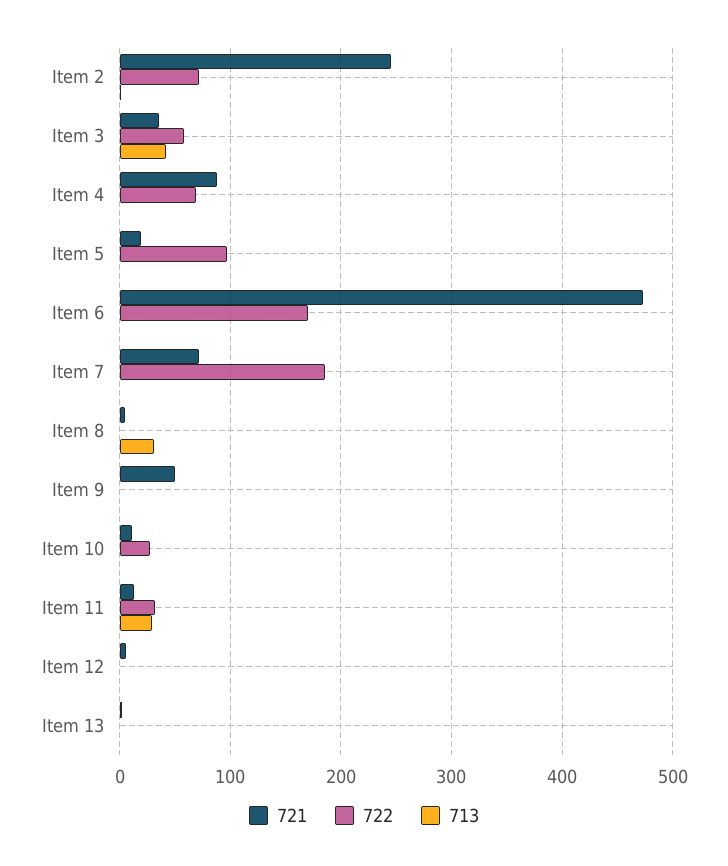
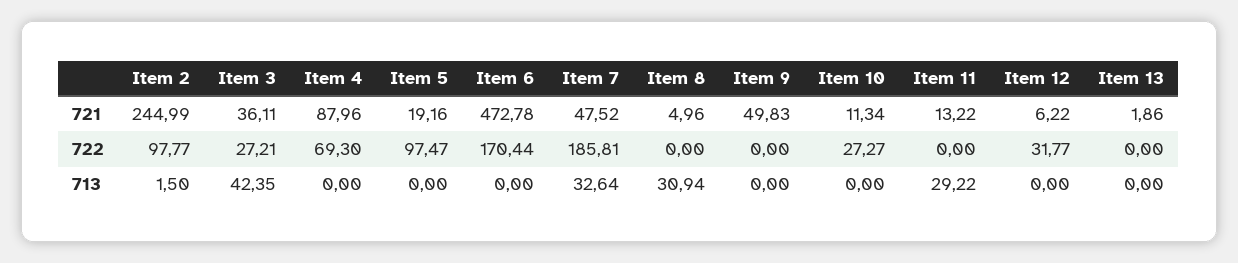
  {
    "721": {
      "Item 2": 244.99,
      "Item 3": 36.11,
      "Item 4": 87.96,
      "Item 5": 19.16,
      "Item 6": 472.78,
-     "Item 7": 70,
+     "Item 7": 47.52,
      "Item 8": 4.96,
      "Item 9": 49.83,
      "Item 10": 11.34,
      "Item 11": 13.22,
      "Item 12": 6.22,
      "Item 13": 1.86
    },
    "722": {
-     "Item 2": 70,
+     "Item 2": 97.77,
-     "Item 3": 60,
+     "Item 3": 27.21,
      "Item 4": 69.3,
      "Item 5": 97.47,
      "Item 6": 170.44,
      "Item 7": 185.81,
      "Item 8": 0,
      "Item 9": 0,
      "Item 10": 27.27,
-     "Item 11": 30,
+     "Item 11": 0,
-     "Item 12": 0,
+     "Item 12": 31.77,
      "Item 13": 0
    },
    "713": {
      "Item 2": 1.5,
      "Item 3": 42.35,
      "Item 4": 0,
      "Item 5": 0,
      "Item 6": 0,
-     "Item 7": 0,
+     "Item 7": 32.64,
      "Item 8": 30.94,
      "Item 9": 0,
      "Item 10": 0,
      "Item 11": 29.22,
      "Item 12": 0,
      "Item 13": 0
    }
  }

